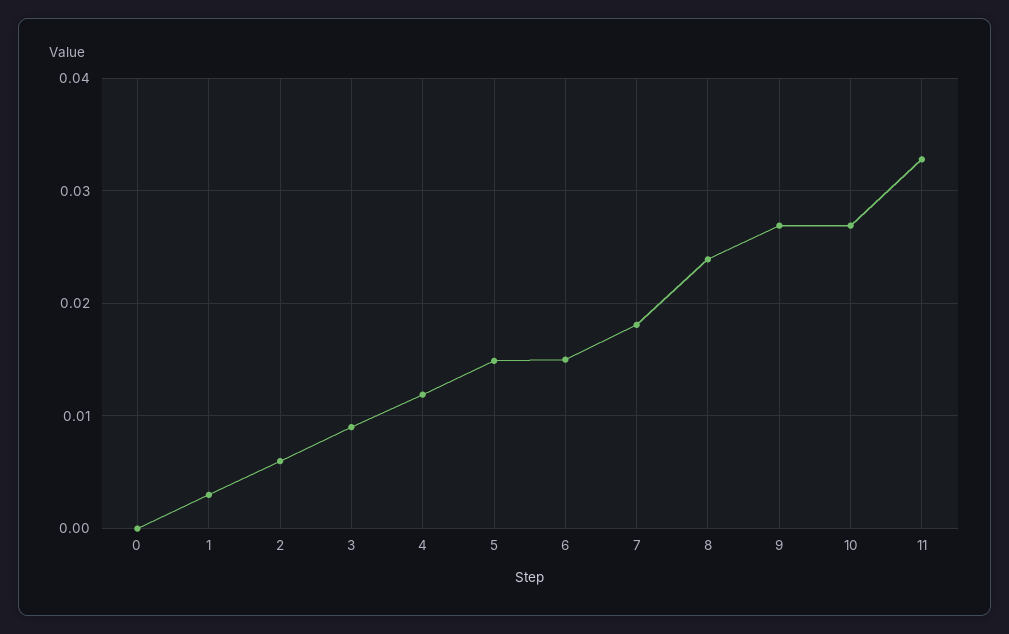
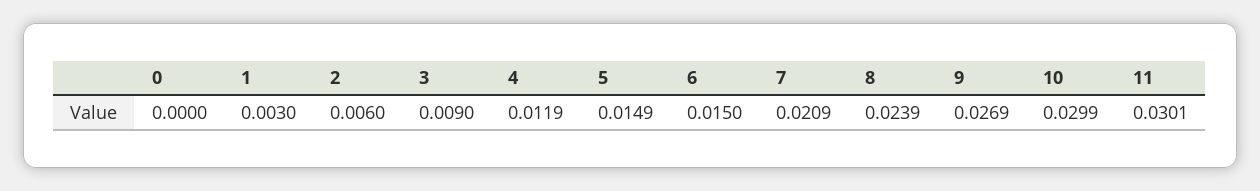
  {
    "0": 0,
    "1": 0.003,
    "2": 0.006,
    "3": 0.009,
    "4": 0.0119,
    "5": 0.0149,
    "6": 0.015,
-   "7": 0.018,
+   "7": 0.0209,
    "8": 0.0239,
    "9": 0.0269,
-   "10": 0.027,
+   "10": 0.0299,
-   "11": 0.033
+   "11": 0.0301
  }

